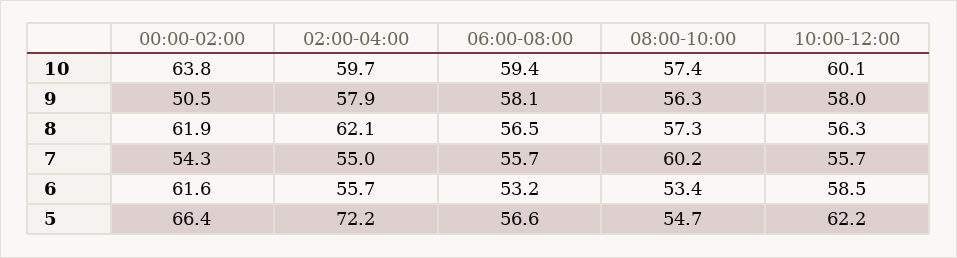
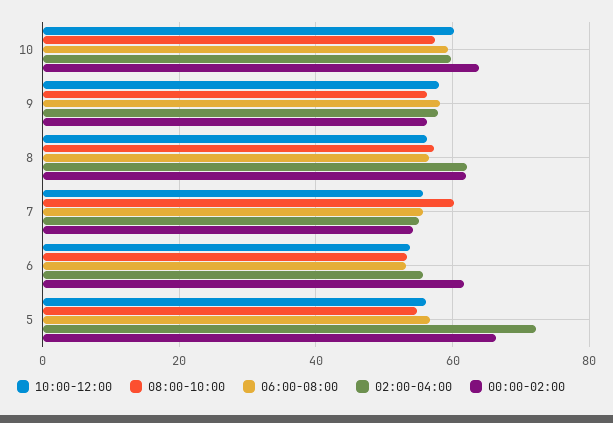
  {
    "00:00-02:00": {
      "10": 63.8,
-     "9": 50.5,
+     "9": 56,
      "8": 61.9,
      "7": 54.3,
      "6": 61.6,
      "5": 66.4
    },
    "02:00-04:00": {
      "10": 59.7,
      "9": 57.9,
      "8": 62.1,
      "7": 55,
      "6": 55.7,
      "5": 72.2
    },
    "06:00-08:00": {
      "10": 59.4,
      "9": 58.1,
      "8": 56.5,
      "7": 55.7,
      "6": 53.2,
      "5": 56.6
    },
    "08:00-10:00": {
      "10": 57.4,
      "9": 56.3,
      "8": 57.3,
      "7": 60.2,
      "6": 53.4,
      "5": 54.7
    },
    "10:00-12:00": {
      "10": 60.1,
      "9": 58,
      "8": 56.3,
      "7": 55.7,
-     "6": 58.5,
+     "6": 54,
-     "5": 62.2
+     "5": 56
    }
  }

